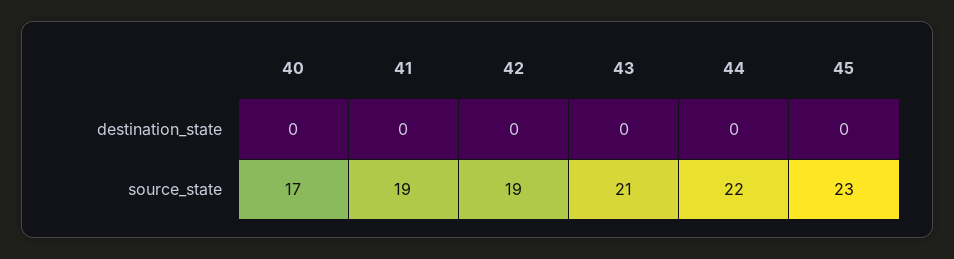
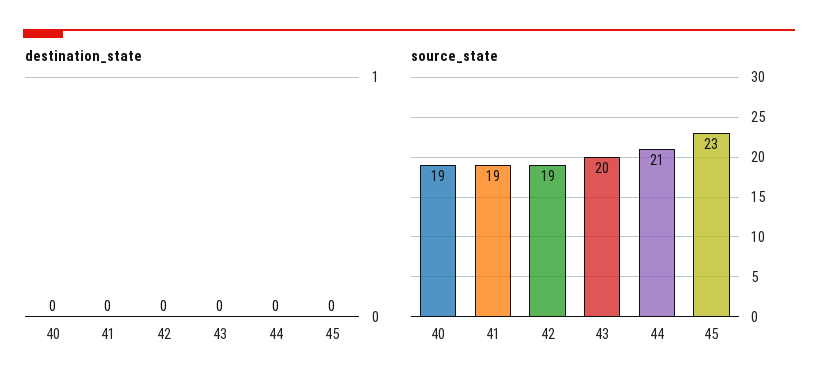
  {
    "destination_state": {
      "40": 0,
      "41": 0,
      "42": 0,
      "43": 0,
      "44": 0,
      "45": 0
    },
    "source_state": {
-     "40": 17,
+     "40": 19,
      "41": 19,
      "42": 19,
-     "43": 21,
+     "43": 20,
-     "44": 22,
+     "44": 21,
      "45": 23
    }
  }

